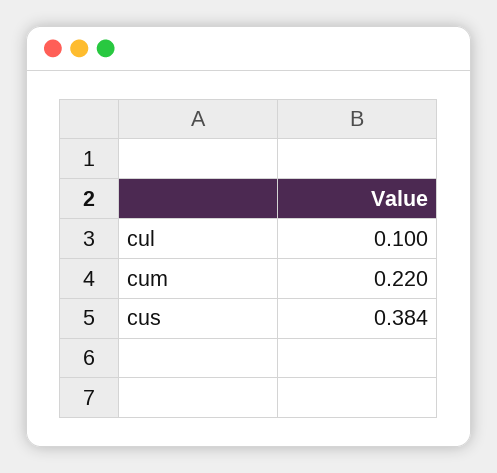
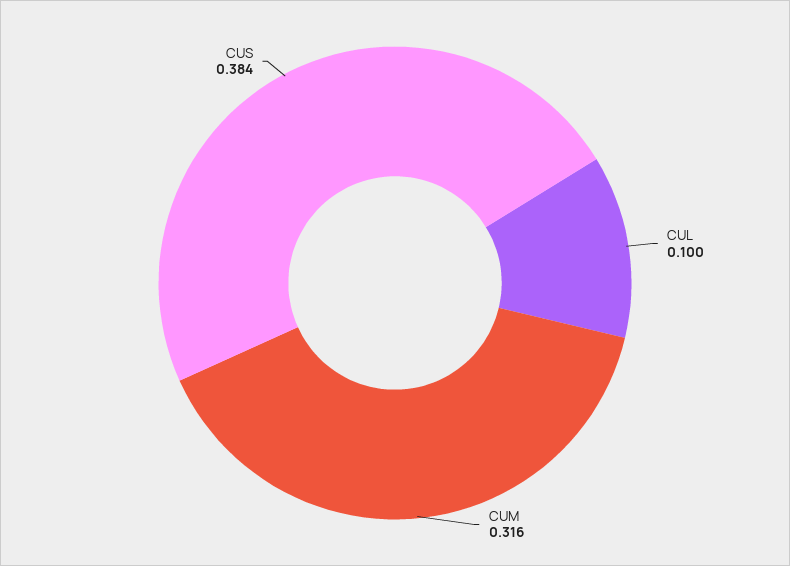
  {
    "cul": 0.1,
-   "cum": 0.22,
+   "cum": 0.316,
    "cus": 0.384
  }

